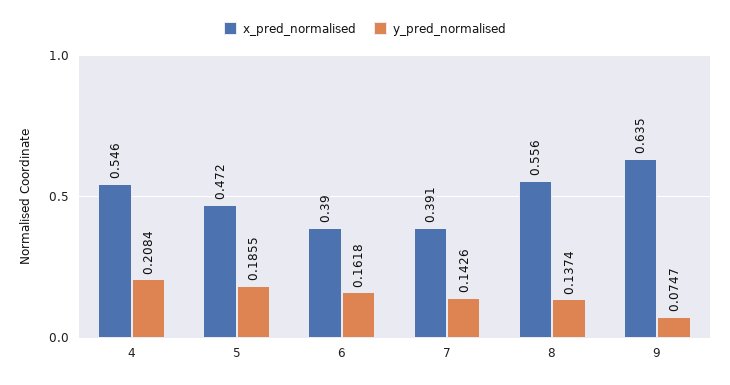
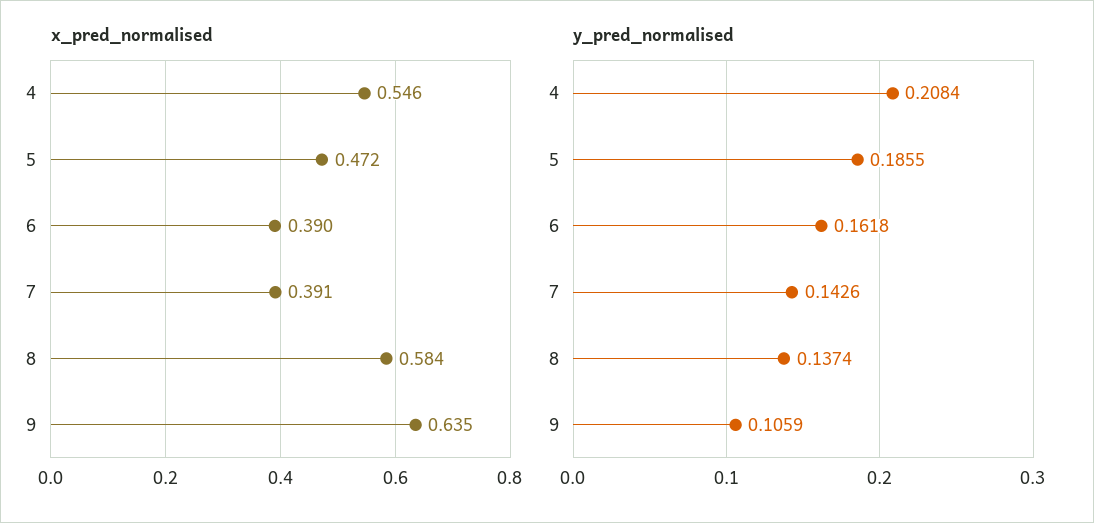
  {
    "x_pred_normalised": {
      "4": 0.546,
      "5": 0.472,
      "6": 0.39,
      "7": 0.391,
-     "8": 0.556,
+     "8": 0.584,
      "9": 0.635
    },
    "y_pred_normalised": {
      "4": 0.2084,
      "5": 0.1855,
      "6": 0.1618,
      "7": 0.1426,
      "8": 0.1374,
-     "9": 0.0747
+     "9": 0.1059
    }
  }

